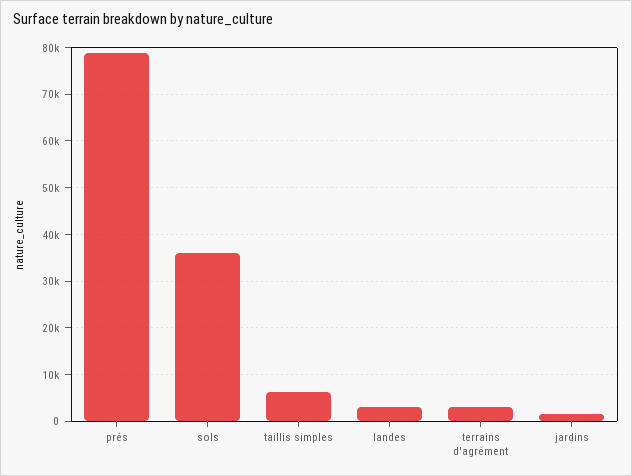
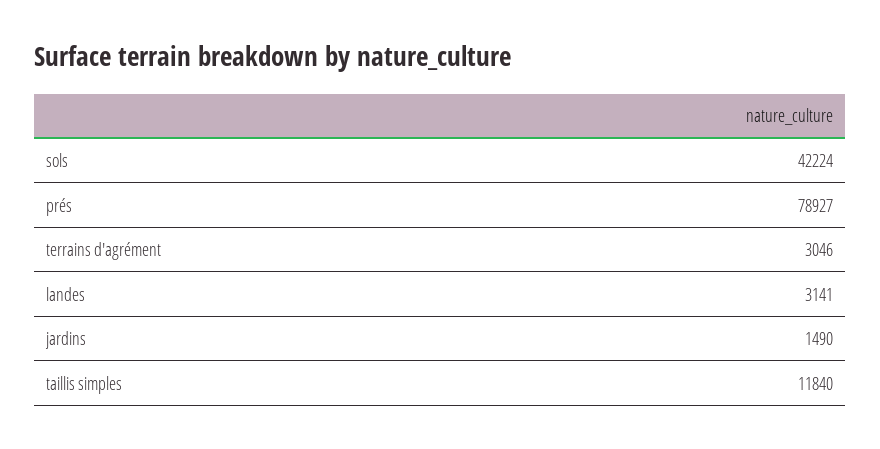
  {
    "prés": 78927,
-   "sols": 36000,
+   "sols": 42224,
-   "taillis simples": 6000,
+   "taillis simples": 11840,
    "landes": 3141,
    "terrains d'agrément": 3046,
    "jardins": 1490
  }

